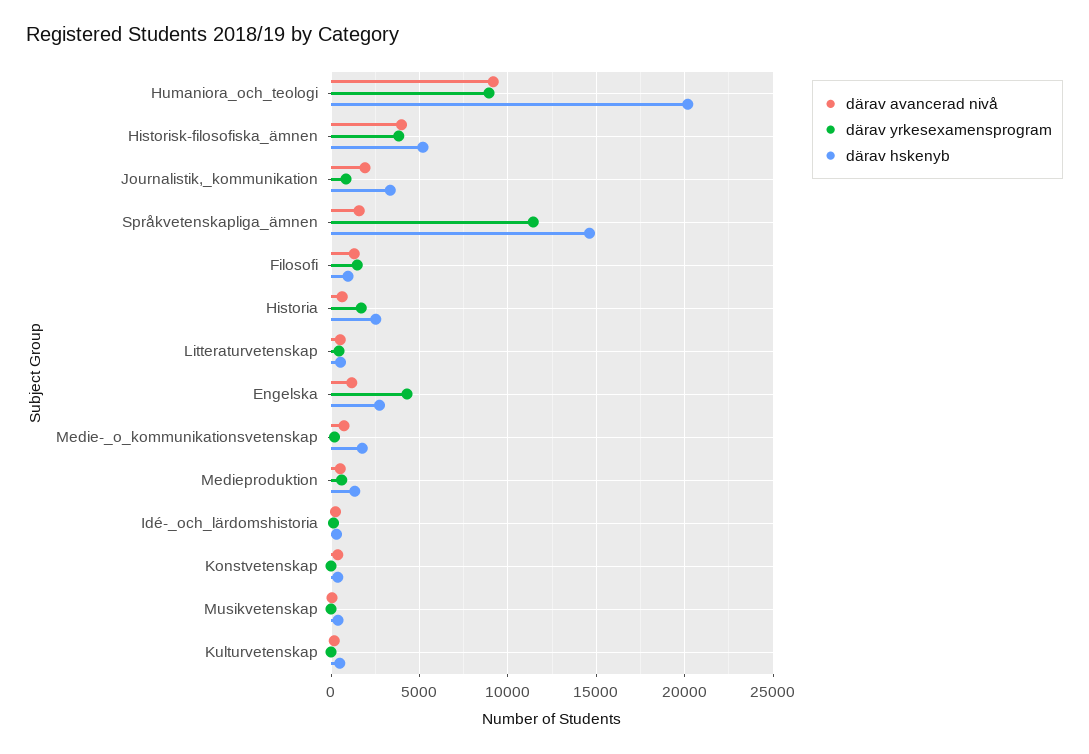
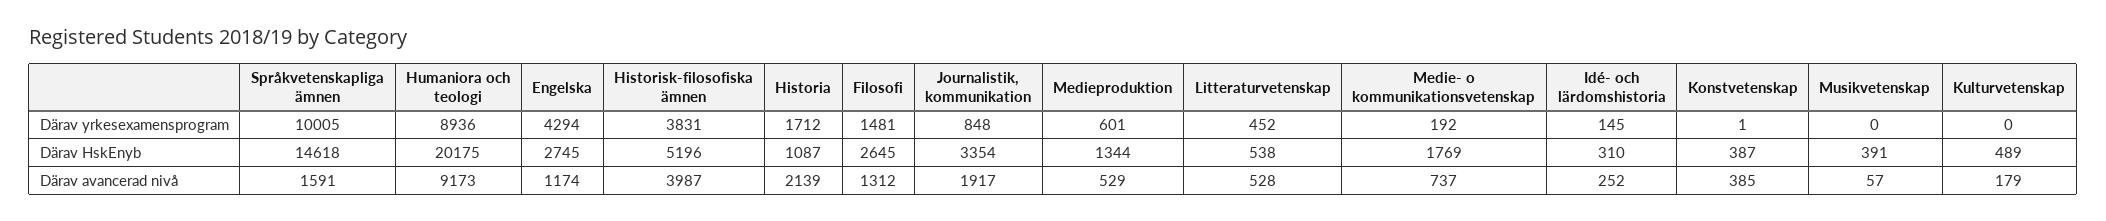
  {
    "därav avancerad nivå": {
      "Humaniora_och_teologi": 9173,
      "Historisk-filosofiska_ämnen": 3987,
      "Journalistik,_kommunikation": 1917,
      "Språkvetenskapliga_ämnen": 1591,
      "Filosofi": 1312,
-     "Historia": 500,
+     "Historia": 2139,
      "Litteraturvetenskap": 528,
      "Engelska": 1174,
      "Medie-_o_kommunikationsvetenskap": 737,
      "Medieproduktion": 529,
      "Idé-_och_lärdomshistoria": 252,
      "Konstvetenskap": 385,
      "Musikvetenskap": 57,
      "Kulturvetenskap": 179
    },
    "därav yrkesexamensprogram": {
      "Humaniora_och_teologi": 8936,
      "Historisk-filosofiska_ämnen": 3831,
      "Journalistik,_kommunikation": 848,
-     "Språkvetenskapliga_ämnen": 11500,
+     "Språkvetenskapliga_ämnen": 10005,
      "Filosofi": 1481,
      "Historia": 1712,
      "Litteraturvetenskap": 452,
      "Engelska": 4294,
      "Medie-_o_kommunikationsvetenskap": 192,
      "Medieproduktion": 601,
      "Idé-_och_lärdomshistoria": 145,
      "Konstvetenskap": 1,
      "Musikvetenskap": 0,
      "Kulturvetenskap": 0
    },
    "därav hskenyb": {
      "Humaniora_och_teologi": 20175,
      "Historisk-filosofiska_ämnen": 5196,
      "Journalistik,_kommunikation": 3354,
      "Språkvetenskapliga_ämnen": 14618,
-     "Filosofi": 1000,
+     "Filosofi": 2645,
-     "Historia": 2500,
+     "Historia": 1087,
      "Litteraturvetenskap": 538,
      "Engelska": 2745,
      "Medie-_o_kommunikationsvetenskap": 1769,
      "Medieproduktion": 1344,
      "Idé-_och_lärdomshistoria": 310,
      "Konstvetenskap": 387,
      "Musikvetenskap": 391,
      "Kulturvetenskap": 489
    }
  }

